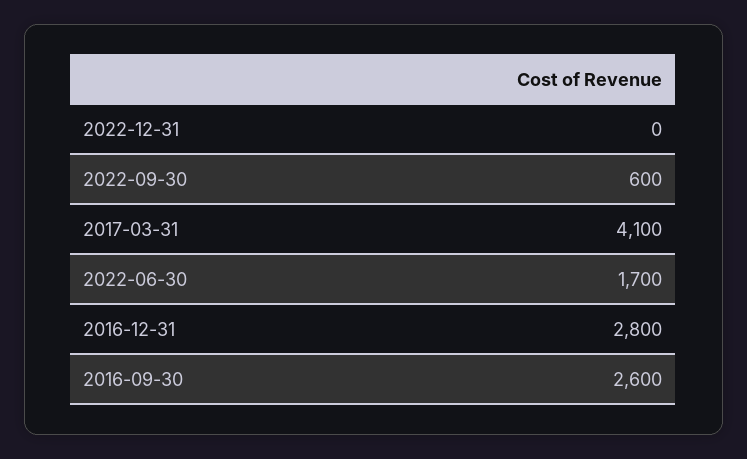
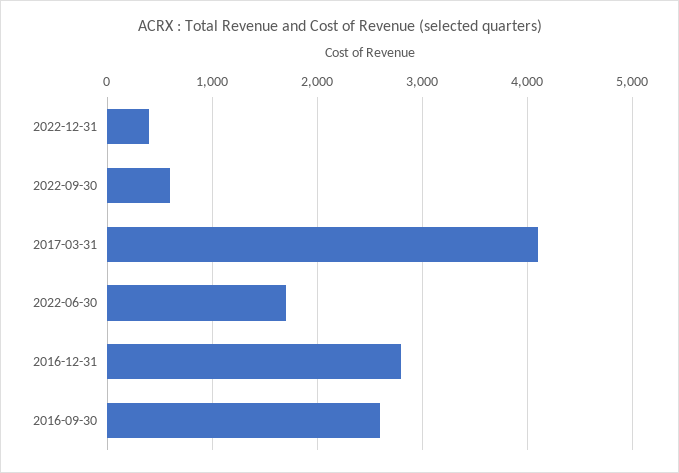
  {
-   "2022-12-31": 0,
+   "2022-12-31": 400,
    "2022-09-30": 600,
    "2017-03-31": 4100,
    "2022-06-30": 1700,
    "2016-12-31": 2800,
    "2016-09-30": 2600
  }

